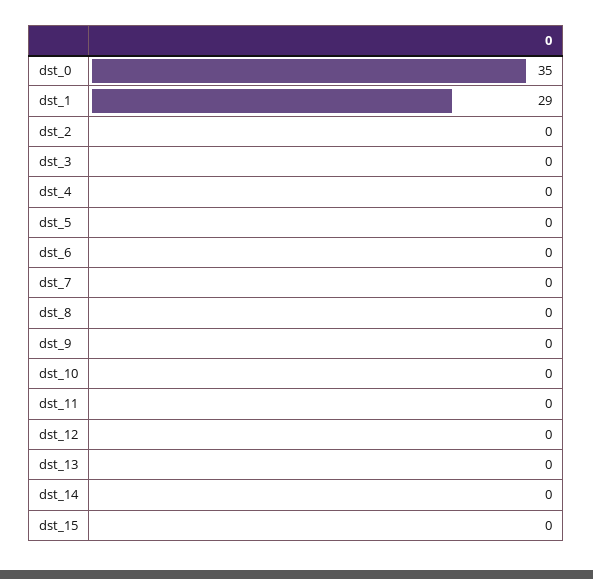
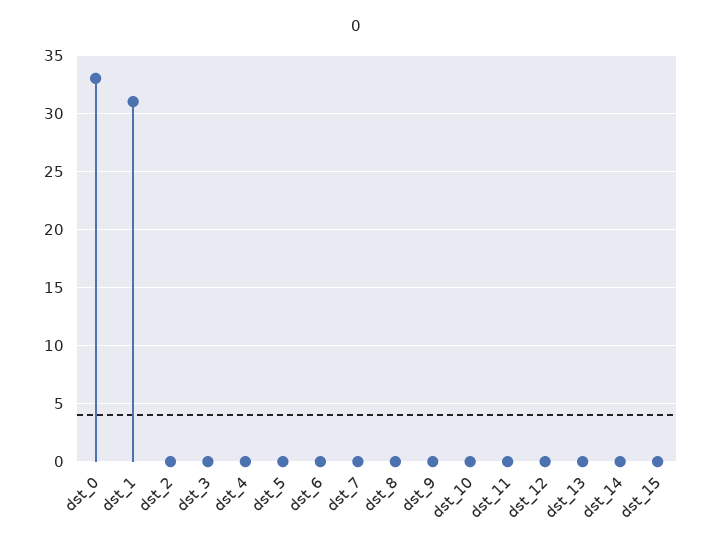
  {
-   "dst_0": 35,
+   "dst_0": 33,
-   "dst_1": 29,
+   "dst_1": 31,
    "dst_2": 0,
    "dst_3": 0,
    "dst_4": 0,
    "dst_5": 0,
    "dst_6": 0,
    "dst_7": 0,
    "dst_8": 0,
    "dst_9": 0,
    "dst_10": 0,
    "dst_11": 0,
    "dst_12": 0,
    "dst_13": 0,
    "dst_14": 0,
    "dst_15": 0
  }

